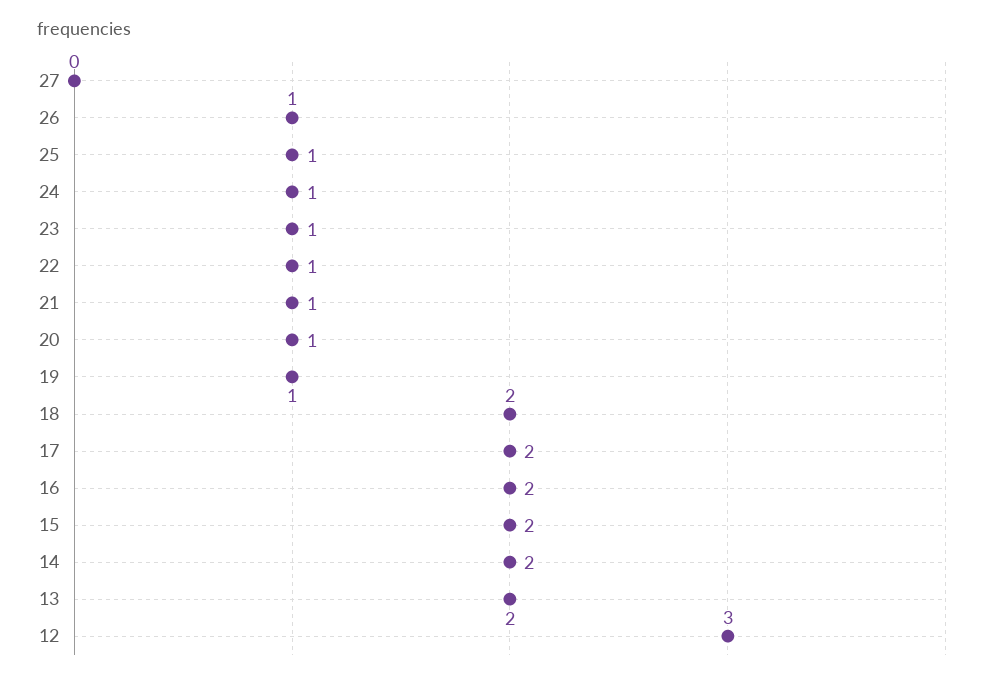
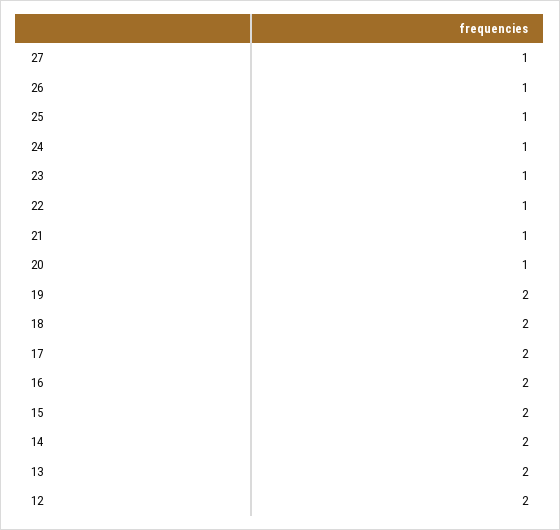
  {
-   "27": 0,
+   "27": 1,
    "26": 1,
    "25": 1,
    "24": 1,
    "23": 1,
    "22": 1,
    "21": 1,
    "20": 1,
-   "19": 1,
+   "19": 2,
    "18": 2,
    "17": 2,
    "16": 2,
    "15": 2,
    "14": 2,
    "13": 2,
-   "12": 3
+   "12": 2
  }

